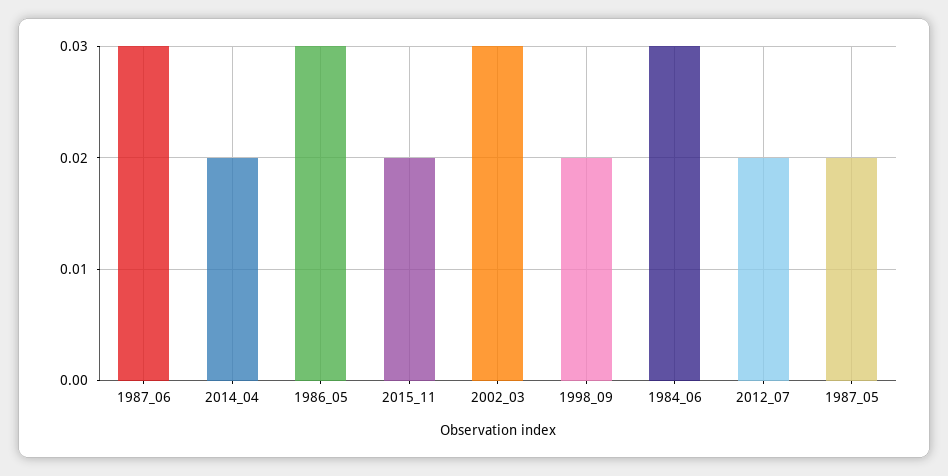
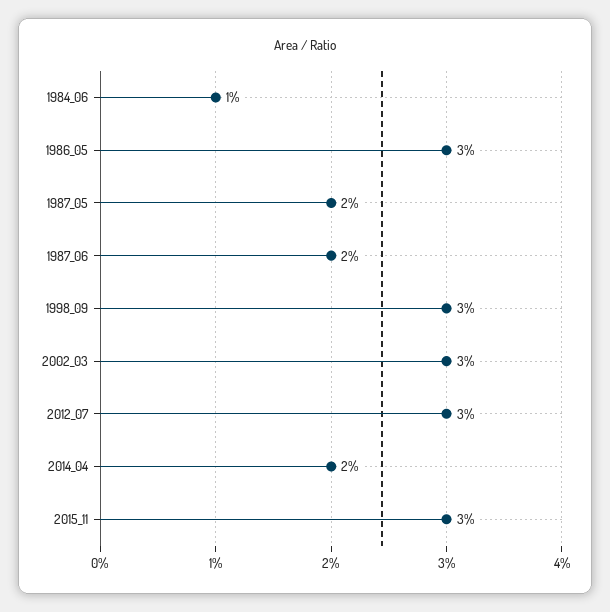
  {
-   "1987_06": 0.03,
+   "1987_06": 0.02,
    "2014_04": 0.02,
    "1986_05": 0.03,
-   "2015_11": 0.02,
+   "2015_11": 0.03,
    "2002_03": 0.03,
-   "1998_09": 0.02,
+   "1998_09": 0.03,
-   "1984_06": 0.03,
+   "1984_06": 0.01,
-   "2012_07": 0.02,
+   "2012_07": 0.03,
    "1987_05": 0.02
  }

